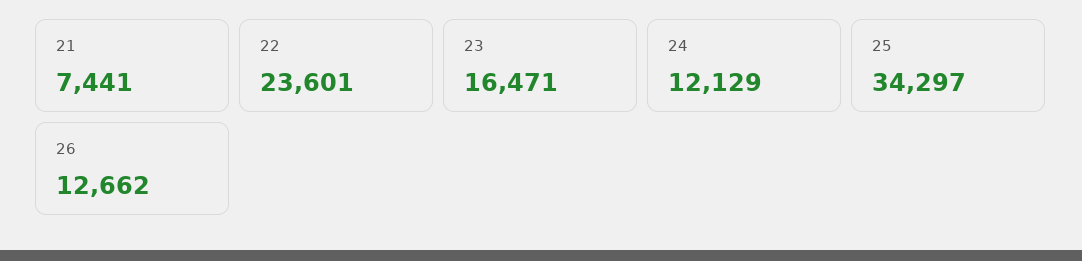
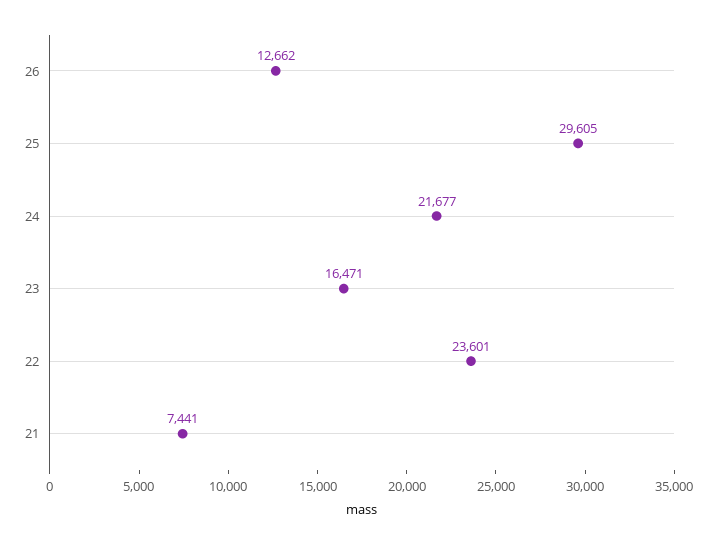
  {
    "21": 7441,
    "22": 23601,
    "23": 16471,
-   "24": 12129,
+   "24": 21677,
-   "25": 34297,
+   "25": 29605,
    "26": 12662
  }

